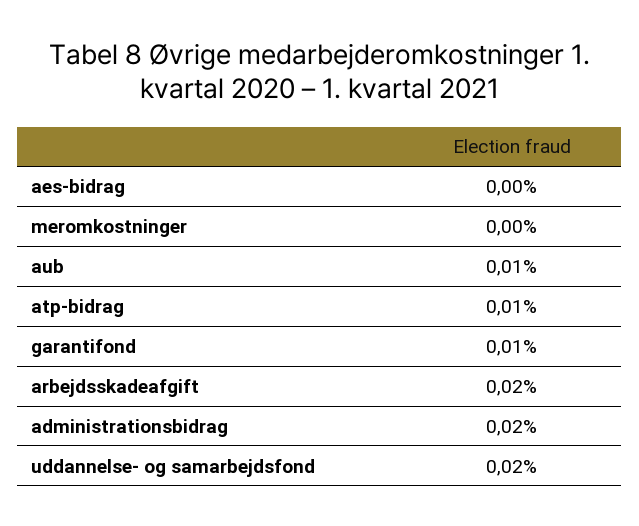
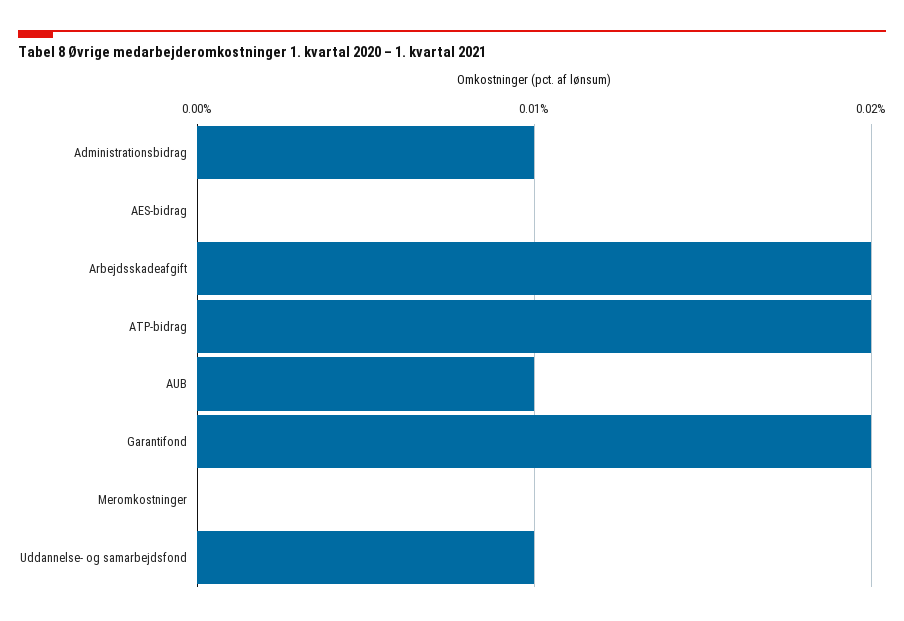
  {
    "aes-bidrag": 0,
    "meromkostninger": 0,
    "aub": 0.01,
-   "atp-bidrag": 0.01,
+   "atp-bidrag": 0.02,
-   "garantifond": 0.01,
+   "garantifond": 0.02,
    "arbejdsskadeafgift": 0.02,
-   "administrationsbidrag": 0.02,
+   "administrationsbidrag": 0.01,
-   "uddannelse- og samarbejdsfond": 0.02
+   "uddannelse- og samarbejdsfond": 0.01
  }

